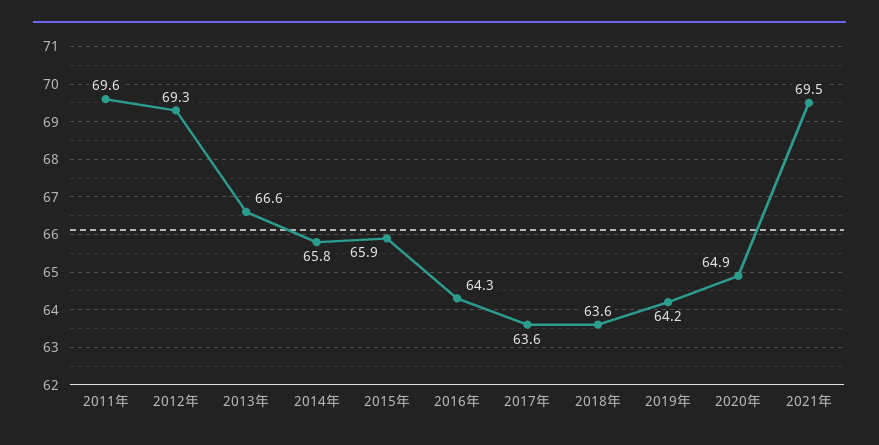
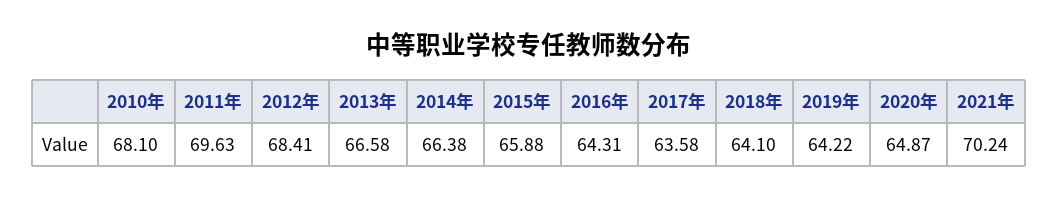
  {
    "2011年": 69.63,
-   "2012年": 69.3,
+   "2012年": 68.41,
    "2013年": 66.58,
-   "2014年": 65.8,
+   "2014年": 66.38,
    "2015年": 65.88,
    "2016年": 64.31,
    "2017年": 63.58,
-   "2018年": 63.6,
+   "2018年": 64.1,
    "2019年": 64.22,
    "2020年": 64.87,
-   "2021年": 69.5
+   "2021年": 70.24,
+   "2010年": 68.1
  }

